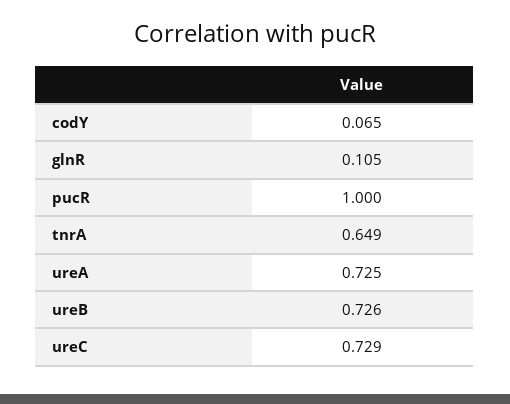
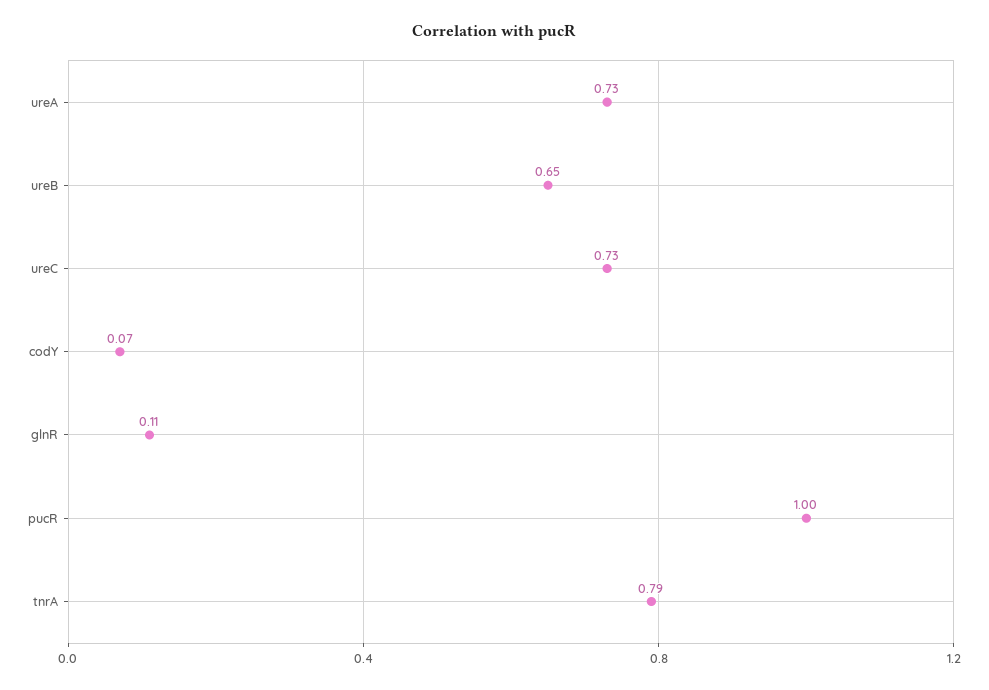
  {
    "codY": 0.065,
    "glnR": 0.105,
    "pucR": 1,
-   "tnrA": 0.649,
+   "tnrA": 0.79,
    "ureA": 0.725,
-   "ureB": 0.726,
+   "ureB": 0.65,
    "ureC": 0.729
  }

